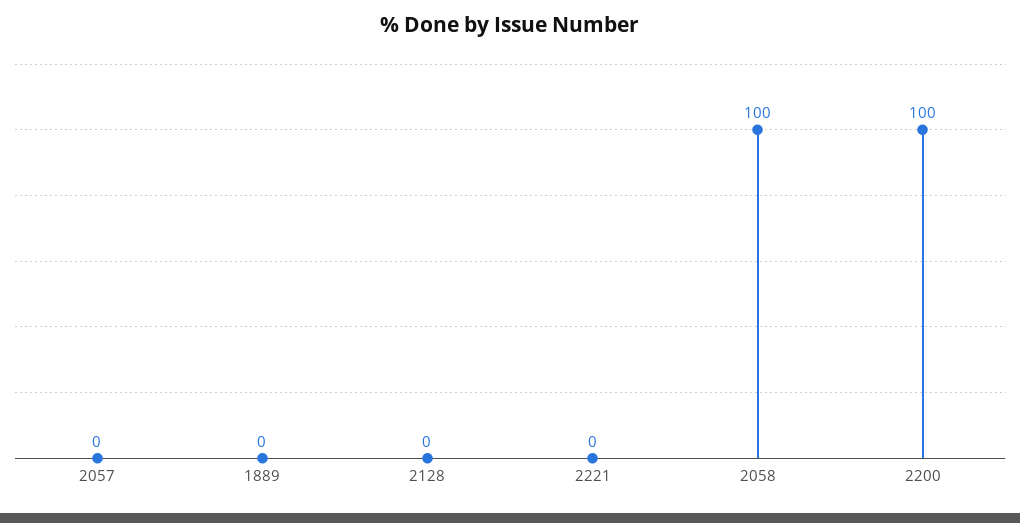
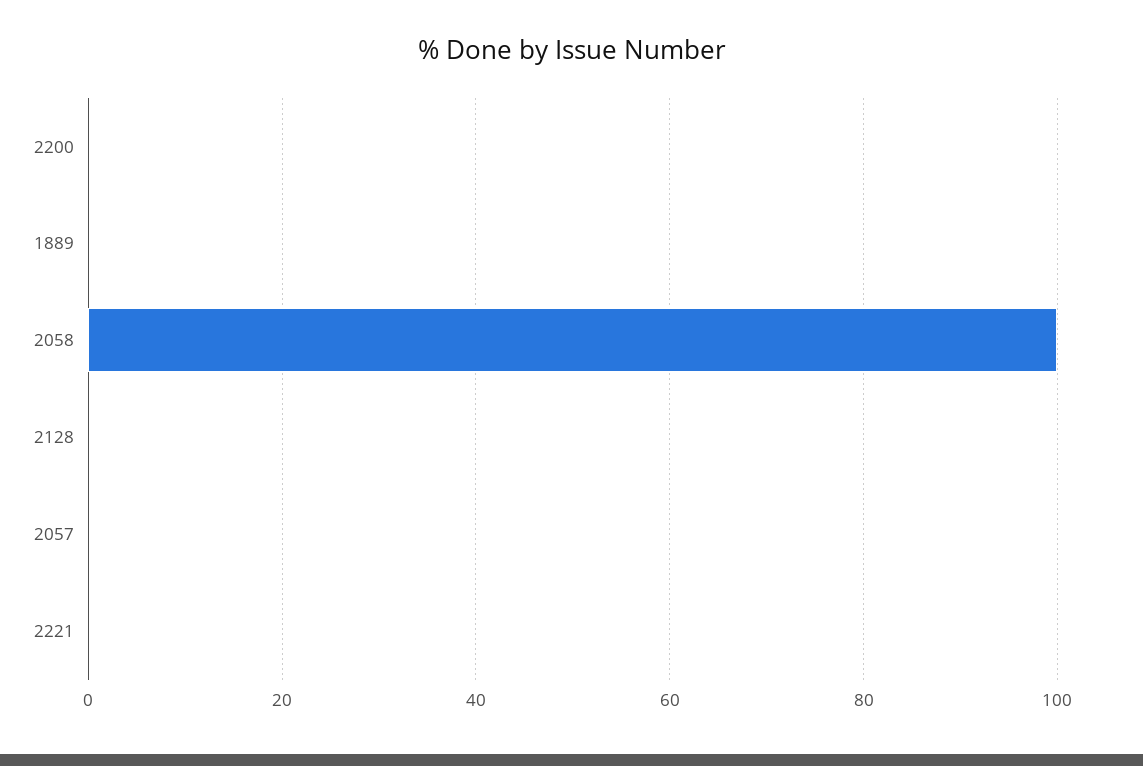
  {
    "2057": 0,
    "1889": 0,
    "2128": 0,
    "2221": 0,
    "2058": 100,
-   "2200": 100
+   "2200": 0
  }

